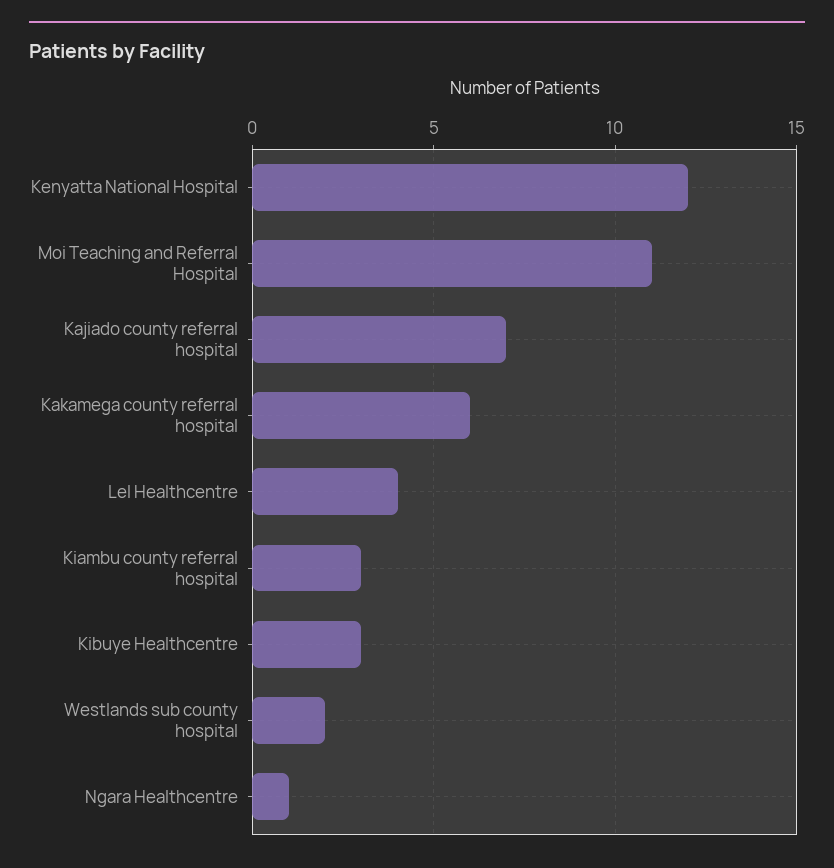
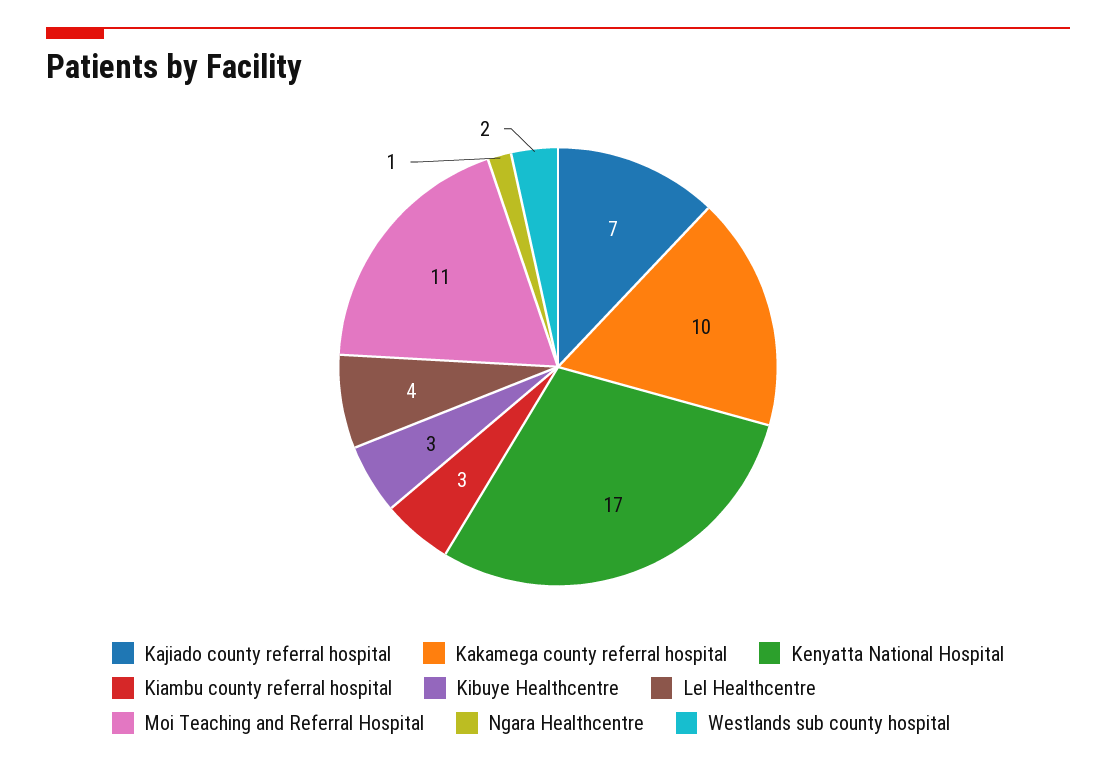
  {
-   "Kenyatta National Hospital": 12,
+   "Kenyatta National Hospital": 17,
    "Moi Teaching and Referral Hospital": 11,
    "Kajiado county referral hospital": 7,
-   "Kakamega county referral hospital": 6,
+   "Kakamega county referral hospital": 10,
    "Lel Healthcentre": 4,
    "Kiambu county referral hospital": 3,
    "Kibuye Healthcentre": 3,
    "Westlands sub county hospital": 2,
    "Ngara Healthcentre": 1
  }

